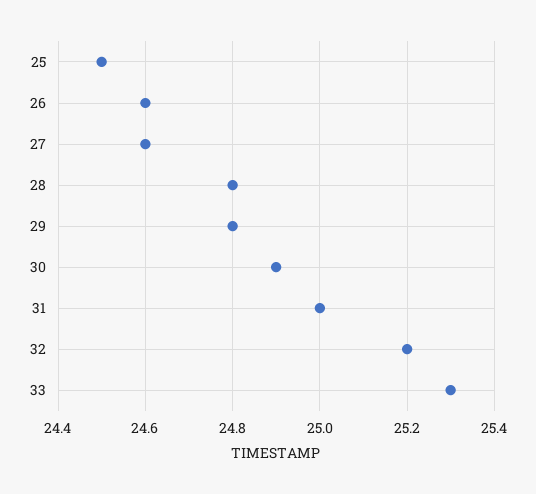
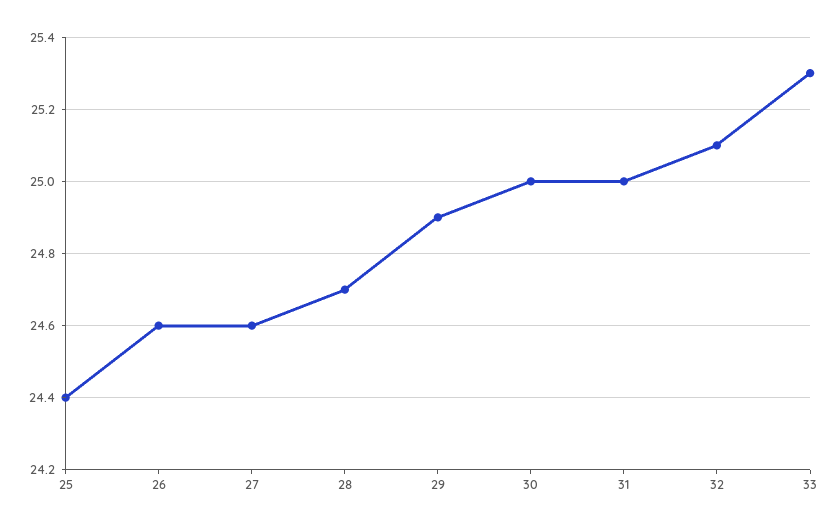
  {
-   "25": 24.5,
+   "25": 24.4,
    "26": 24.6,
    "27": 24.6,
-   "28": 24.8,
+   "28": 24.7,
-   "29": 24.8,
+   "29": 24.9,
-   "30": 24.9,
+   "30": 25,
    "31": 25,
-   "32": 25.2,
+   "32": 25.1,
    "33": 25.3
  }

